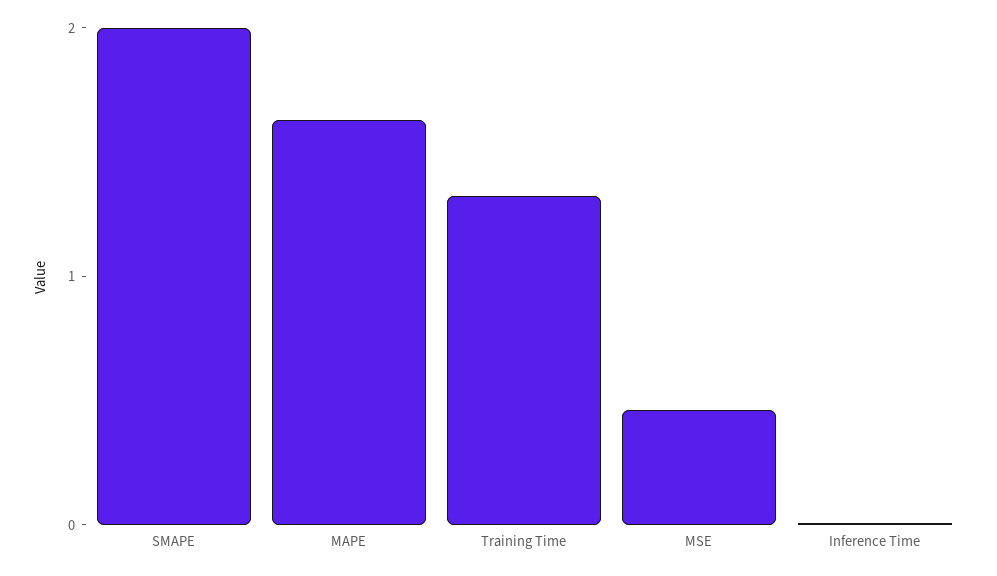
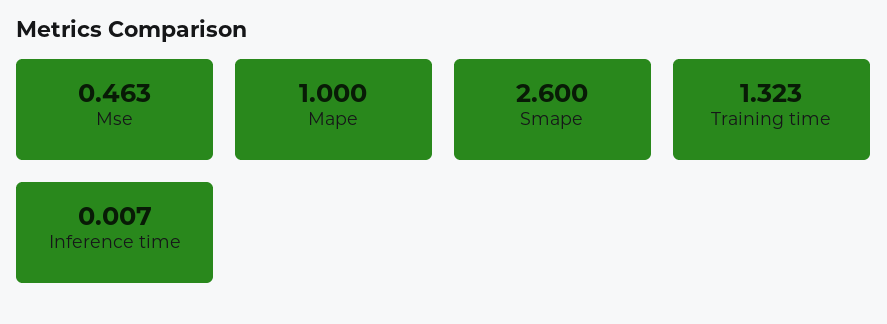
  {
-   "SMAPE": 2,
+   "SMAPE": 2.6,
-   "MAPE": 1.6,
+   "MAPE": 1,
    "Training Time": 1.323,
    "MSE": 0.463,
    "Inference Time": 0.007
  }

